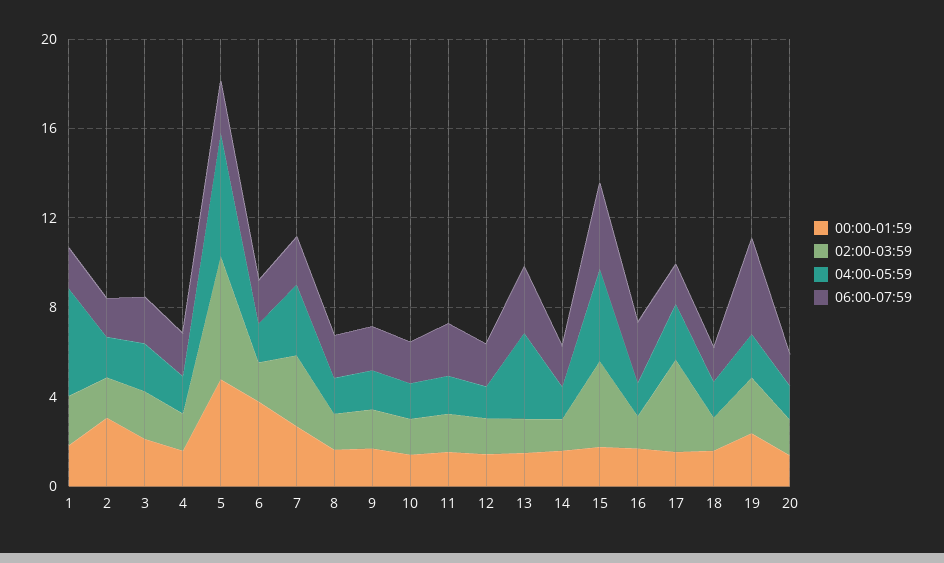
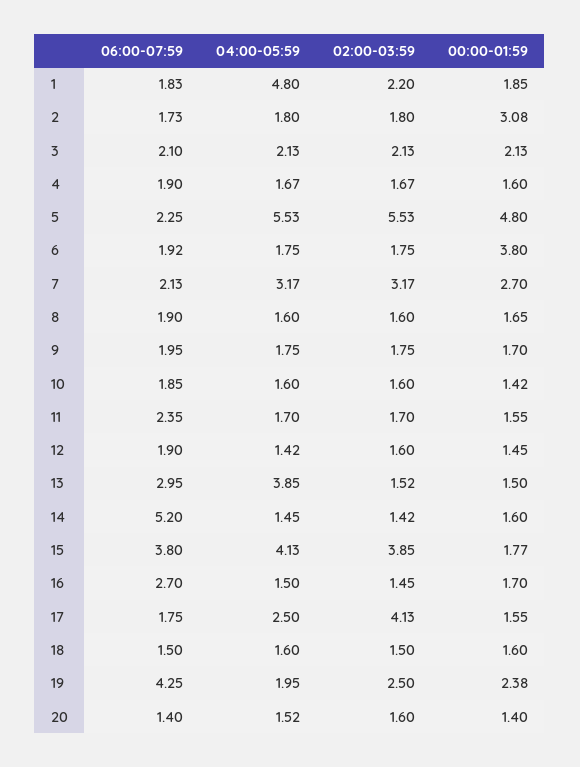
  {
    "00:00-01:59": {
      "1": 1.85,
      "2": 3.08,
      "3": 2.13,
      "4": 1.6,
      "5": 4.8,
      "6": 3.8,
      "7": 2.7,
      "8": 1.65,
      "9": 1.7,
      "10": 1.42,
      "11": 1.55,
      "12": 1.45,
      "13": 1.5,
      "14": 1.6,
      "15": 1.77,
      "16": 1.7,
      "17": 1.55,
      "18": 1.6,
      "19": 2.38,
      "20": 1.4
    },
    "02:00-03:59": {
      "1": 2.2,
      "2": 1.8,
      "3": 2.13,
      "4": 1.67,
      "5": 5.53,
      "6": 1.75,
      "7": 3.17,
      "8": 1.6,
      "9": 1.75,
      "10": 1.6,
      "11": 1.7,
      "12": 1.6,
      "13": 1.52,
      "14": 1.42,
      "15": 3.85,
      "16": 1.45,
      "17": 4.13,
      "18": 1.5,
      "19": 2.5,
      "20": 1.6
    },
    "04:00-05:59": {
      "1": 4.8,
      "2": 1.8,
      "3": 2.13,
      "4": 1.67,
      "5": 5.53,
      "6": 1.75,
      "7": 3.17,
      "8": 1.6,
      "9": 1.75,
      "10": 1.6,
      "11": 1.7,
      "12": 1.42,
      "13": 3.85,
      "14": 1.45,
      "15": 4.13,
      "16": 1.5,
      "17": 2.5,
      "18": 1.6,
      "19": 1.95,
      "20": 1.52
    },
    "06:00-07:59": {
      "1": 1.83,
      "2": 1.73,
      "3": 2.1,
      "4": 1.9,
      "5": 2.25,
      "6": 1.92,
      "7": 2.13,
      "8": 1.9,
      "9": 1.95,
      "10": 1.85,
      "11": 2.35,
      "12": 1.9,
      "13": 2.95,
-     "14": 2,
+     "14": 5.2,
      "15": 3.8,
      "16": 2.7,
      "17": 1.75,
      "18": 1.5,
      "19": 4.25,
      "20": 1.4
    }
  }

